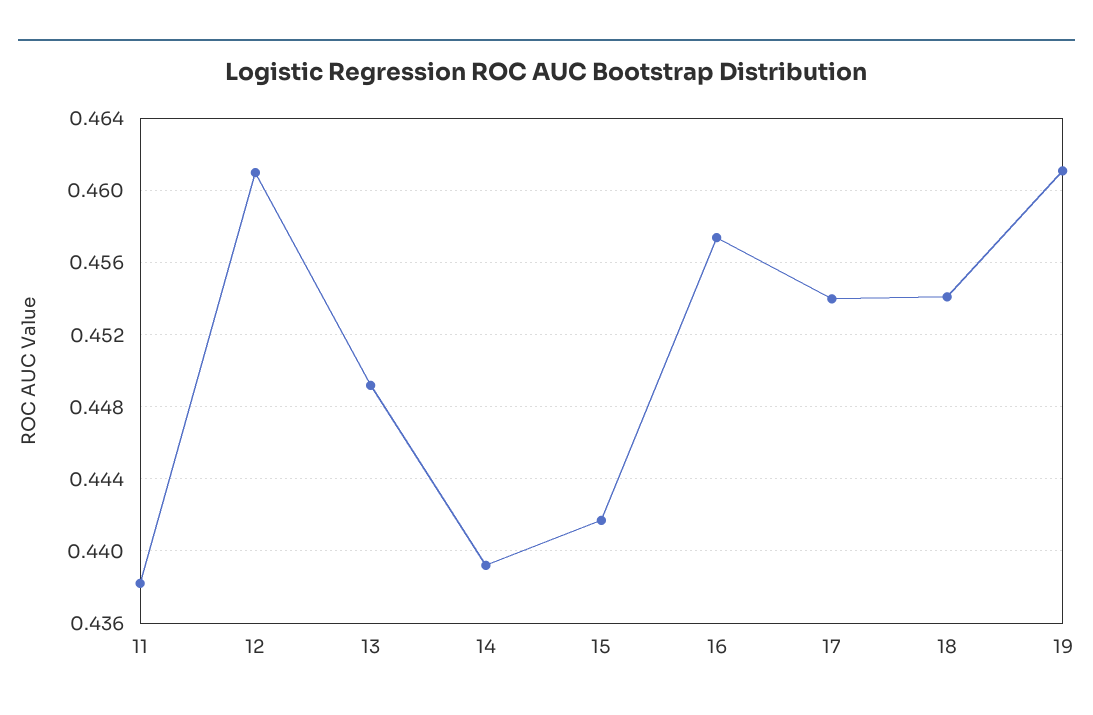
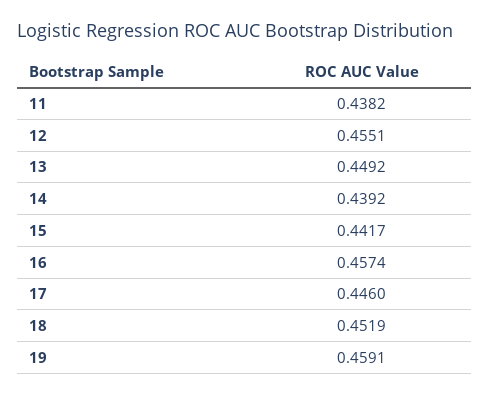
  {
    "11": 0.4382,
-   "12": 0.461,
+   "12": 0.4551,
    "13": 0.4492,
    "14": 0.4392,
    "15": 0.4417,
    "16": 0.4574,
-   "17": 0.454,
+   "17": 0.446,
-   "18": 0.454,
+   "18": 0.4519,
-   "19": 0.461
+   "19": 0.4591
  }

